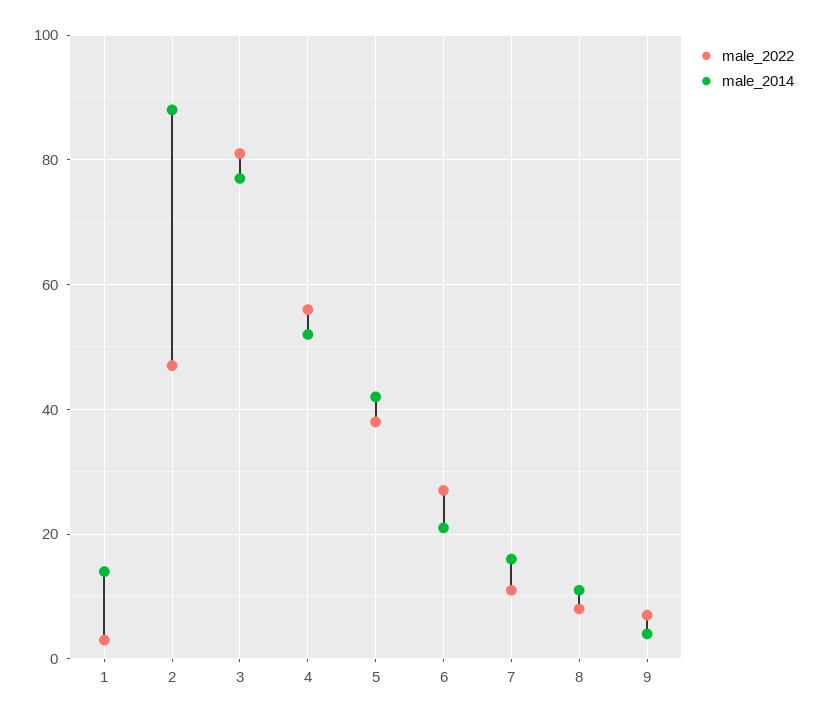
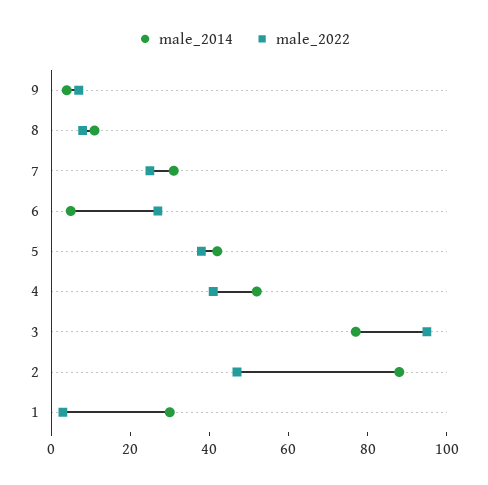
  {
    "male_2022": {
      "1": 5,
      "2": 45,
-     "3": 80,
+     "3": 95,
-     "4": 55,
+     "4": 40,
      "5": 40,
      "6": 25,
-     "7": 10,
+     "7": 25,
      "8": 10,
      "9": 5
    },
    "male_2014": {
-     "1": 15,
+     "1": 30,
      "2": 90,
      "3": 75,
      "4": 50,
      "5": 40,
-     "6": 20,
+     "6": 5,
-     "7": 15,
+     "7": 30,
      "8": 10,
      "9": 5
    }
  }

